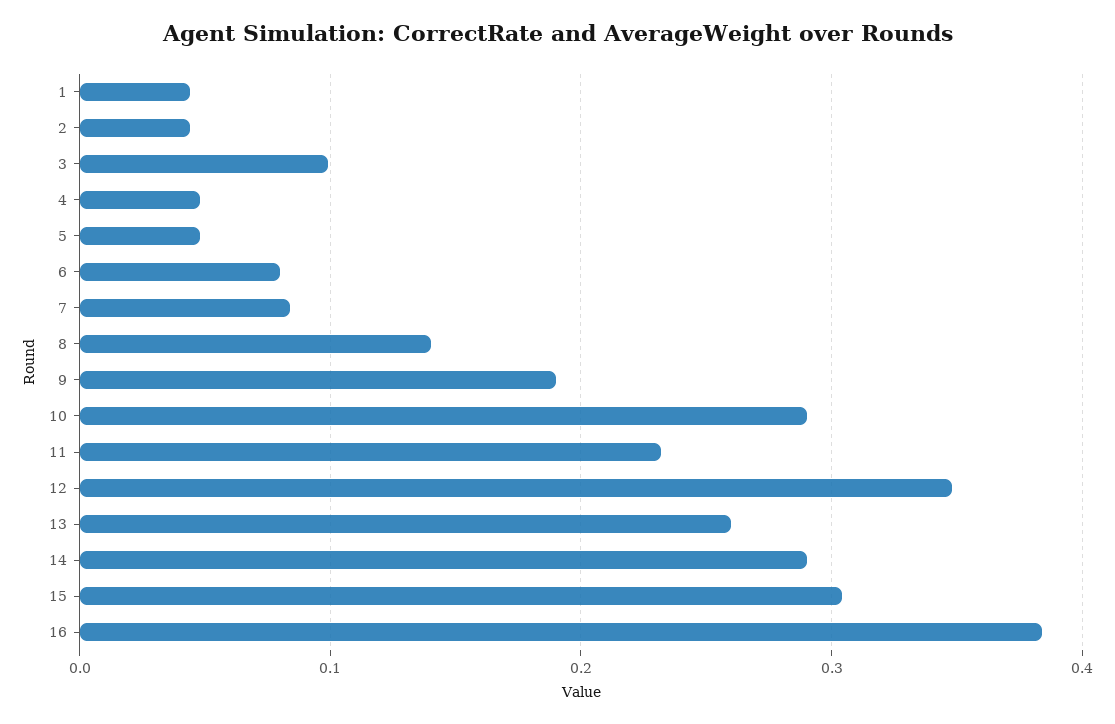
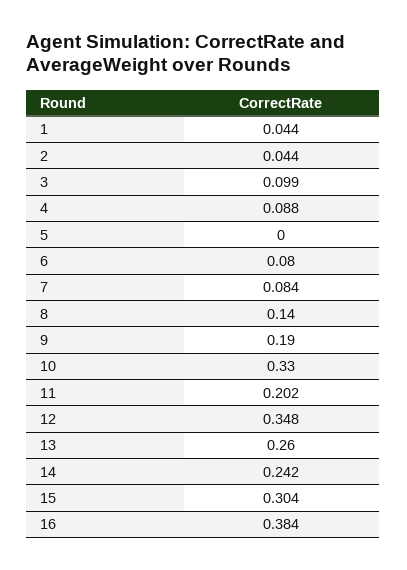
  {
    "1": 0.044,
    "2": 0.044,
    "3": 0.099,
-   "4": 0.05,
+   "4": 0.088,
-   "5": 0.05,
+   "5": 0,
    "6": 0.08,
    "7": 0.084,
    "8": 0.14,
    "9": 0.19,
-   "10": 0.29,
+   "10": 0.33,
-   "11": 0.23,
+   "11": 0.202,
    "12": 0.348,
    "13": 0.26,
-   "14": 0.29,
+   "14": 0.242,
    "15": 0.304,
    "16": 0.384
  }

